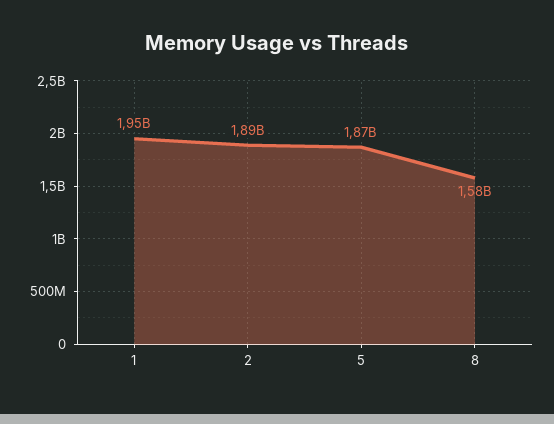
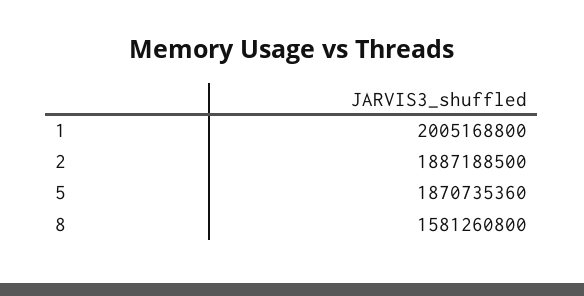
  {
-   "1": 1950000000,
+   "1": 2005168800,
    "2": 1887188500,
    "5": 1870735360,
    "8": 1581260800
  }

